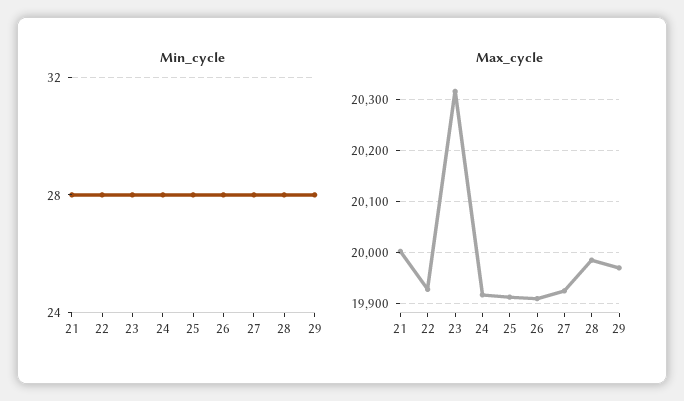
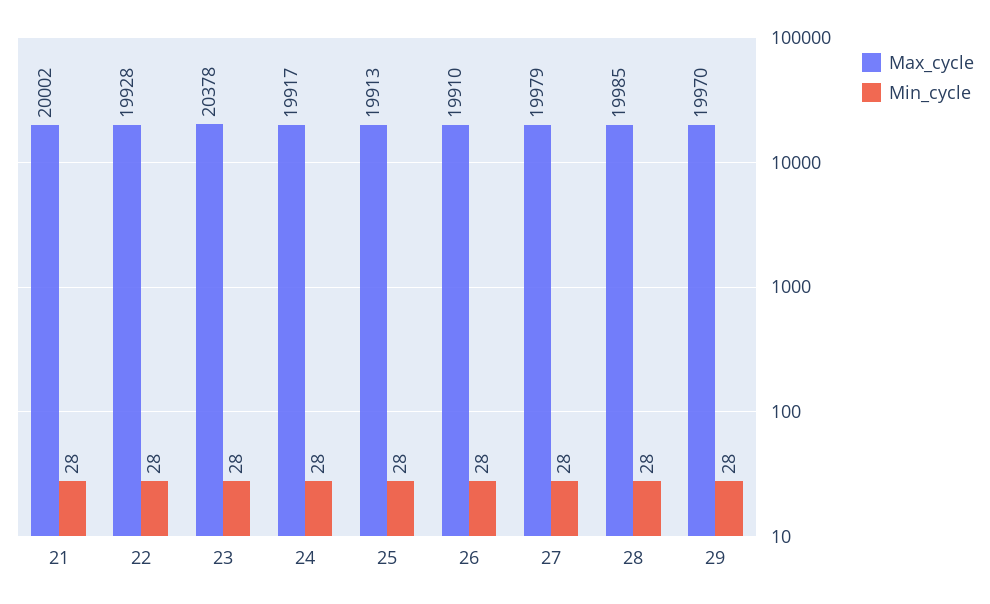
  {
    "Min_cycle": {
      "21": 28,
      "22": 28,
      "23": 28,
      "24": 28,
      "25": 28,
      "26": 28,
      "27": 28,
      "28": 28,
      "29": 28
    },
    "Max_cycle": {
      "21": 20002,
      "22": 19928,
-     "23": 20320,
+     "23": 20378,
      "24": 19917,
      "25": 19913,
      "26": 19910,
-     "27": 19920,
+     "27": 19979,
      "28": 19985,
      "29": 19970
    }
  }

